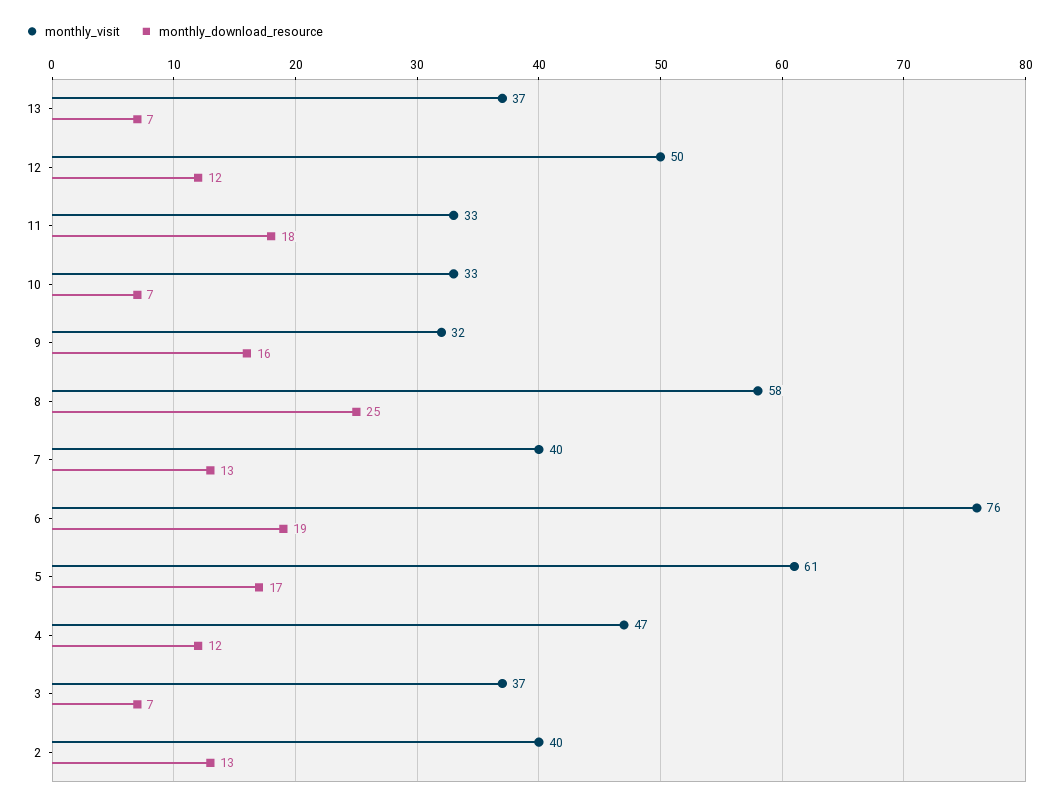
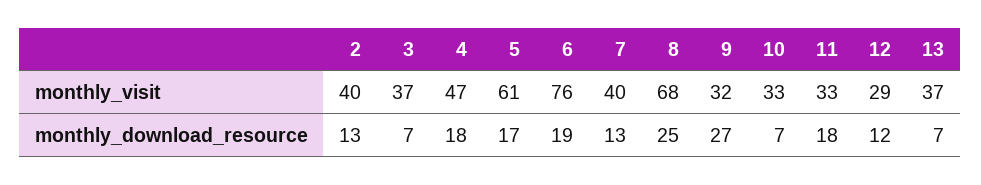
  {
    "monthly_visit": {
      "13": 37,
-     "12": 50,
+     "12": 29,
      "11": 33,
      "10": 33,
      "9": 32,
-     "8": 58,
+     "8": 68,
      "7": 40,
      "6": 76,
      "5": 61,
      "4": 47,
      "3": 37,
      "2": 40
    },
    "monthly_download_resource": {
      "13": 7,
      "12": 12,
      "11": 18,
      "10": 7,
-     "9": 16,
+     "9": 27,
      "8": 25,
      "7": 13,
      "6": 19,
      "5": 17,
-     "4": 12,
+     "4": 18,
      "3": 7,
      "2": 13
    }
  }

